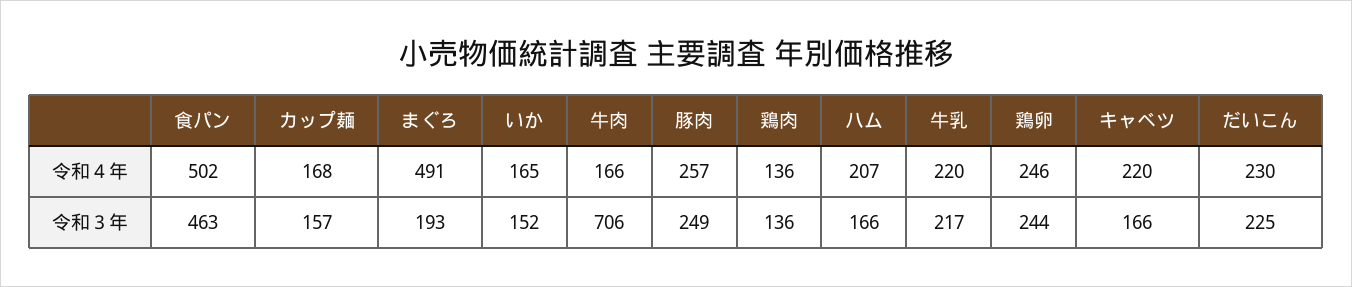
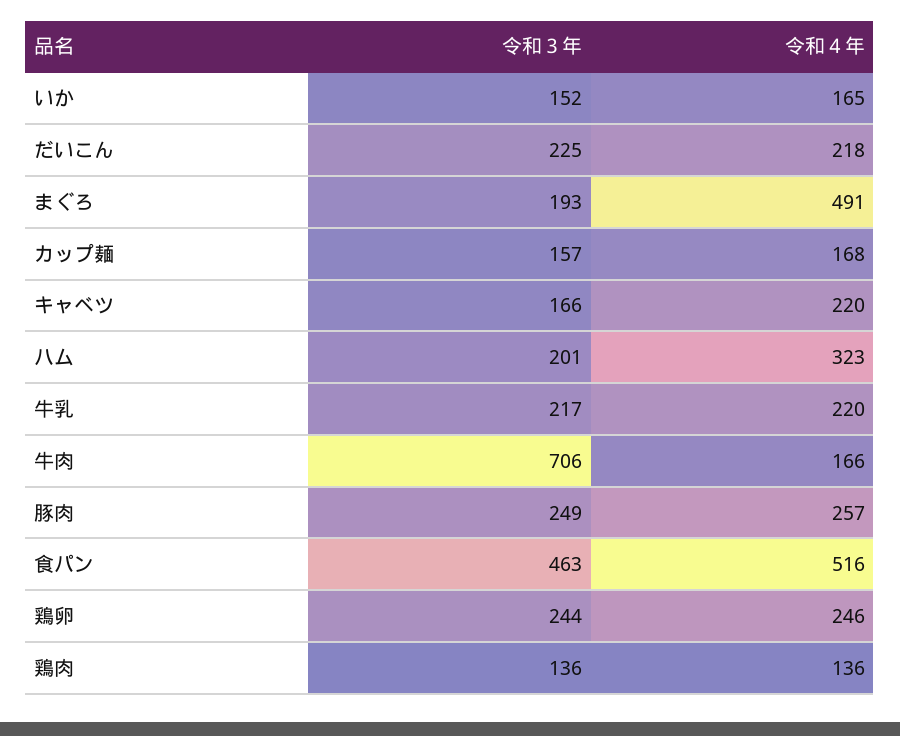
  {
    "食パン": {
-     "令和４年": 502,
+     "令和４年": 516,
      "令和３年": 463
    },
    "カップ麺": {
      "令和４年": 168,
      "令和３年": 157
    },
    "まぐろ": {
      "令和４年": 491,
      "令和３年": 193
    },
    "いか": {
      "令和４年": 165,
      "令和３年": 152
    },
    "牛肉": {
      "令和４年": 166,
      "令和３年": 706
    },
    "豚肉": {
      "令和４年": 257,
      "令和３年": 249
    },
    "鶏肉": {
      "令和４年": 136,
      "令和３年": 136
    },
    "ハム": {
-     "令和４年": 207,
+     "令和４年": 323,
-     "令和３年": 166
+     "令和３年": 201
    },
    "牛乳": {
      "令和４年": 220,
      "令和３年": 217
    },
    "鶏卵": {
      "令和４年": 246,
      "令和３年": 244
    },
    "キャベツ": {
      "令和４年": 220,
      "令和３年": 166
    },
    "だいこん": {
-     "令和４年": 230,
+     "令和４年": 218,
      "令和３年": 225
    }
  }

